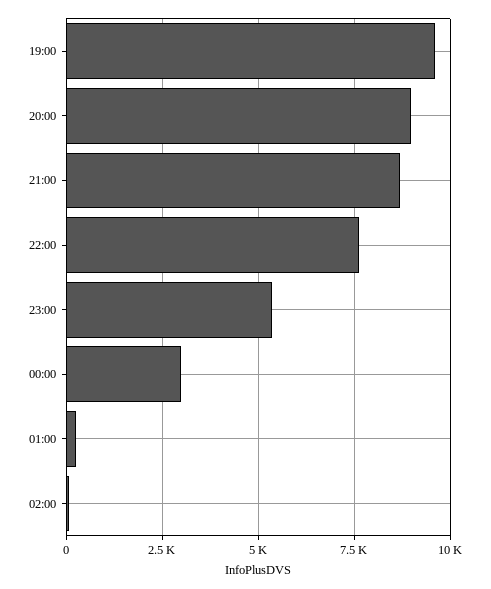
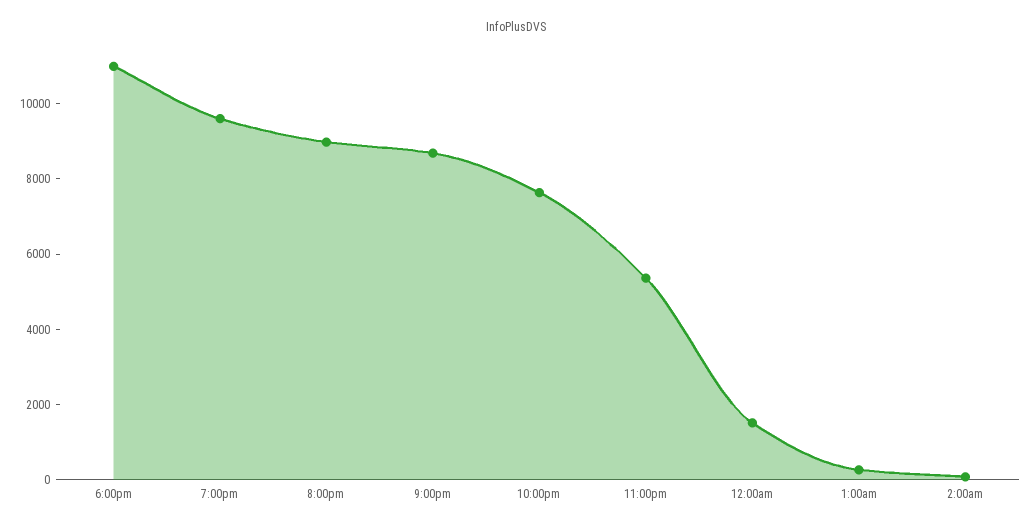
  {
    "19:00": 9500,
    "20:00": 9000,
    "21:00": 8750,
    "22:00": 7750,
    "23:00": 5250,
-   "00:00": 3000,
+   "00:00": 1500,
    "01:00": 250,
-   "02:00": 0
+   "02:00": 0,
+   "6:00pm": 11000
  }

